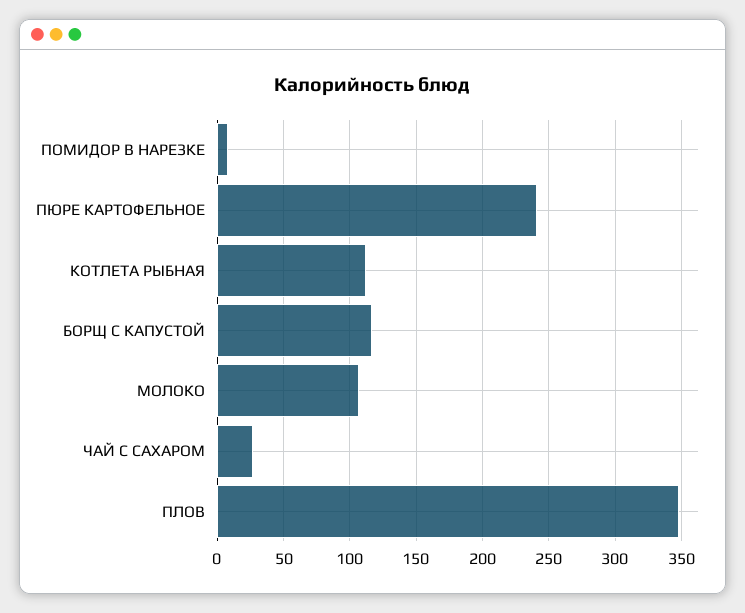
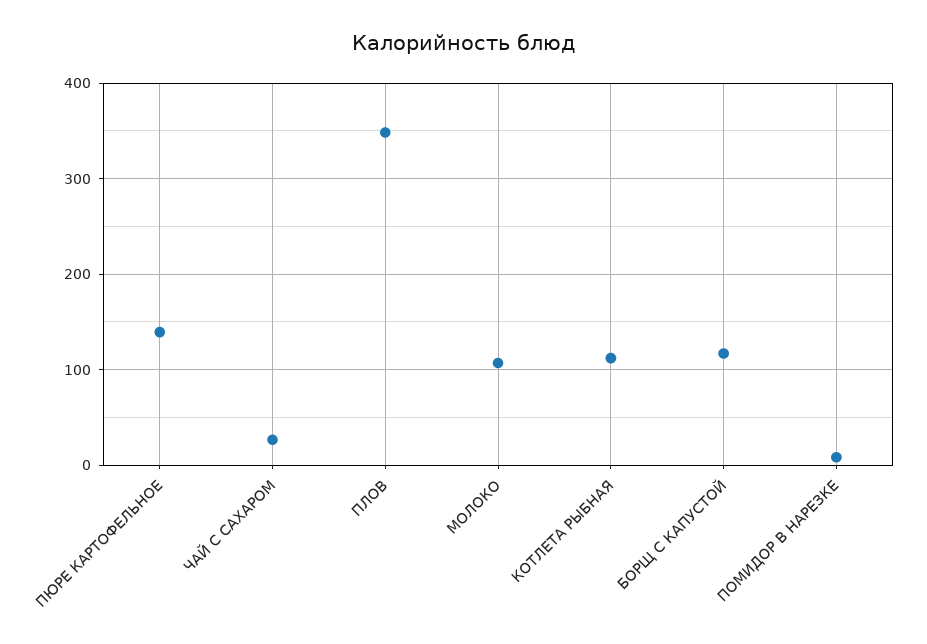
  {
    "ПОМИДОР В НАРЕЗКЕ": 10,
-   "ПЮРЕ КАРТОФЕЛЬНОЕ": 240,
+   "ПЮРЕ КАРТОФЕЛЬНОЕ": 140,
    "КОТЛЕТА РЫБНАЯ": 110,
    "БОРЩ С КАПУСТОЙ": 115,
    "МОЛОКО": 105,
    "ЧАЙ С САХАРОМ": 25,
    "ПЛОВ": 350
  }

